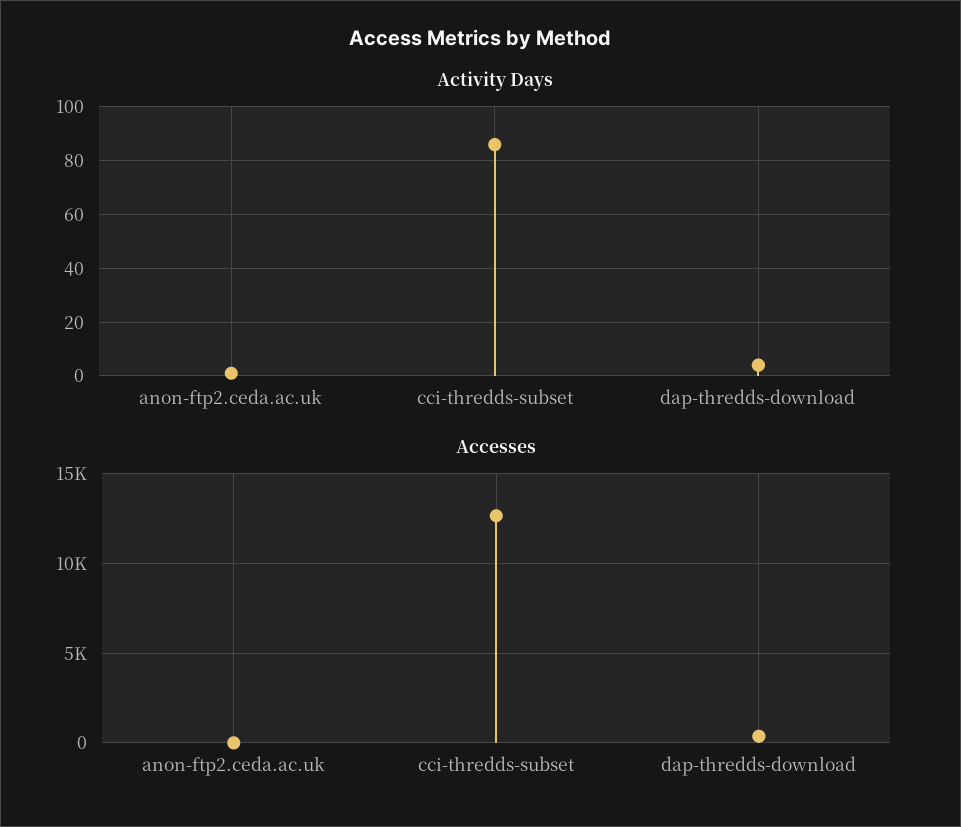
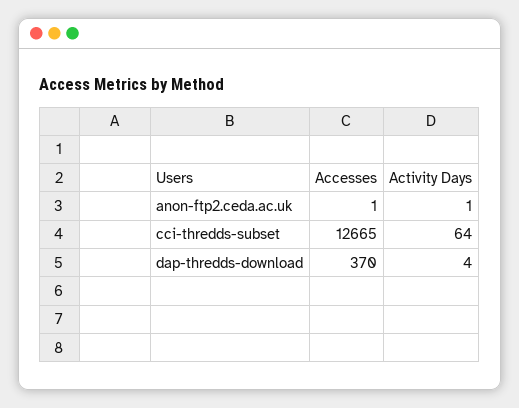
  {
    "Activity Days": {
      "anon-ftp2.ceda.ac.uk": 1,
-     "cci-thredds-subset": 85,
+     "cci-thredds-subset": 64,
      "dap-thredds-download": 4
    },
    "Accesses": {
      "anon-ftp2.ceda.ac.uk": 1,
      "cci-thredds-subset": 12665,
      "dap-thredds-download": 370
    }
  }

